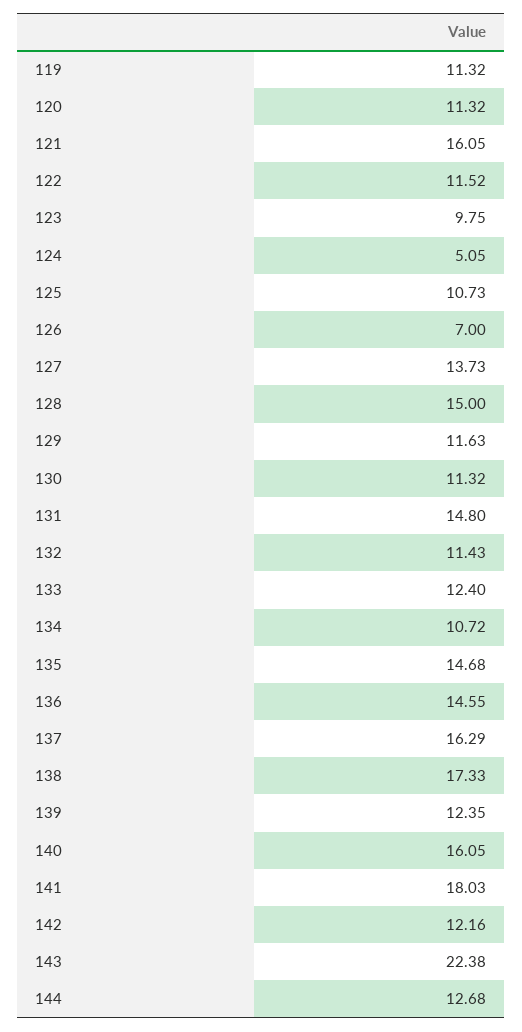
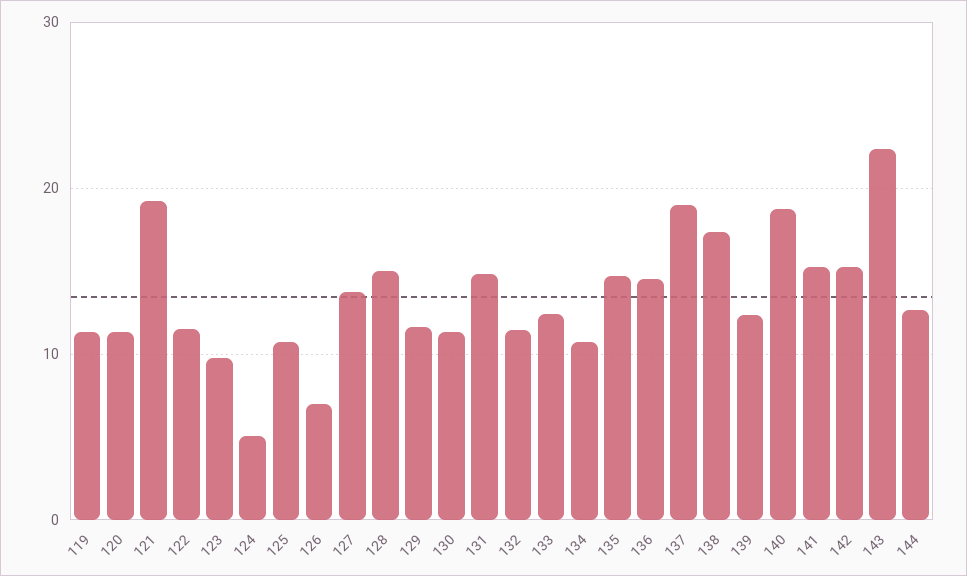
  {
    "119": 11.32,
    "120": 11.32,
-   "121": 16.05,
+   "121": 19,
    "122": 11.52,
    "123": 9.75,
    "124": 5.05,
    "125": 10.73,
    "126": 7,
    "127": 13.73,
    "128": 15,
    "129": 11.63,
    "130": 11.32,
    "131": 14.8,
    "132": 11.43,
    "133": 12.4,
    "134": 10.72,
    "135": 14.68,
    "136": 14.55,
-   "137": 16.29,
+   "137": 19,
    "138": 17.33,
    "139": 12.35,
-   "140": 16.05,
+   "140": 19,
-   "141": 18.03,
+   "141": 15,
-   "142": 12.16,
+   "142": 15,
    "143": 22.38,
    "144": 12.68
  }

